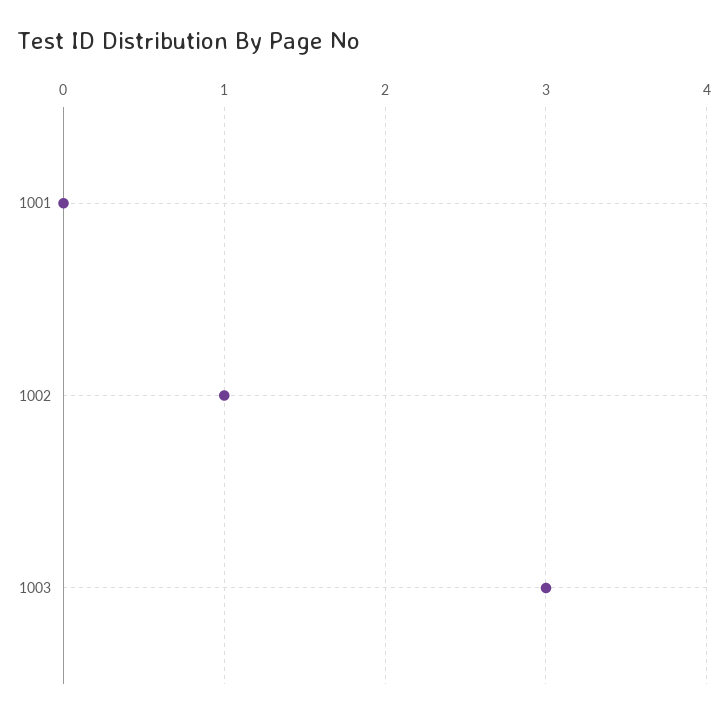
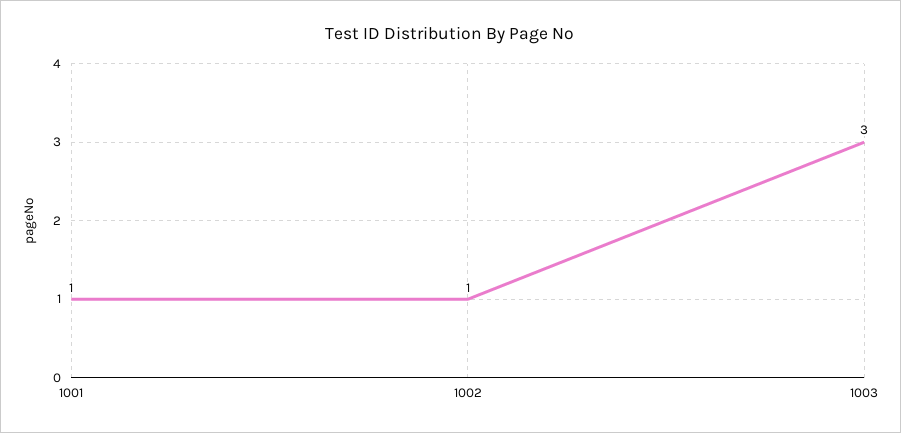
  {
-   "1001": 0,
+   "1001": 1,
    "1002": 1,
    "1003": 3
  }

